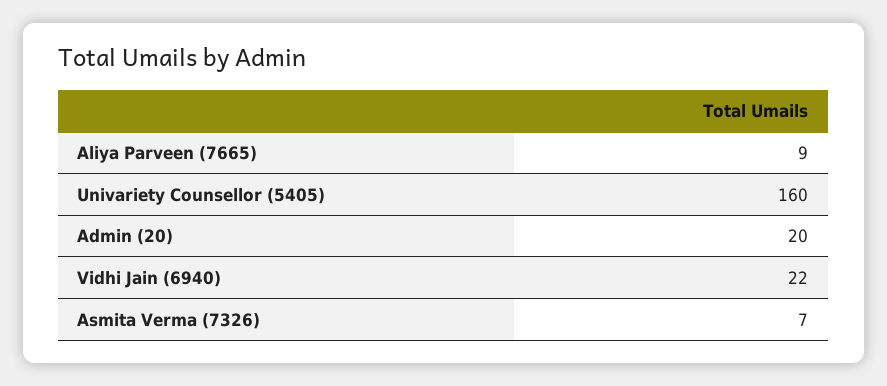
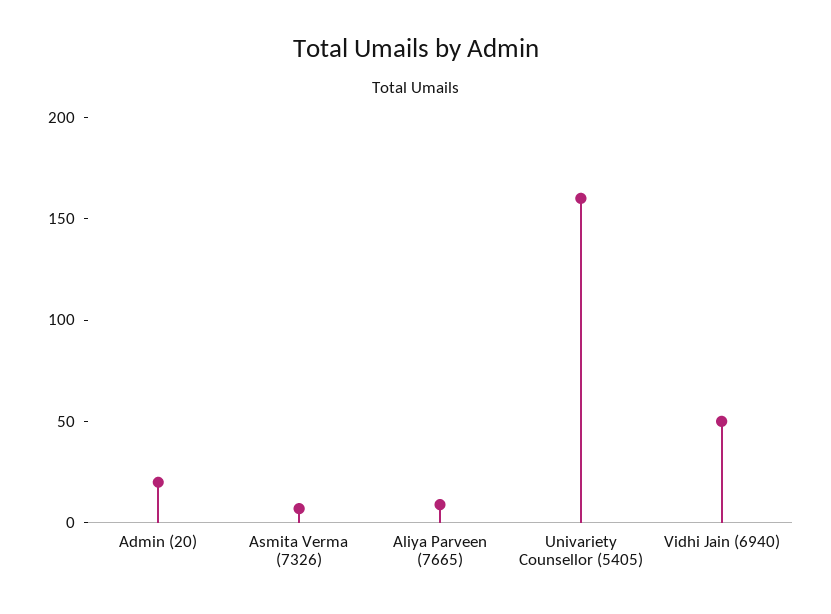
  {
    "Aliya Parveen (7665)": 9,
    "Univariety Counsellor (5405)": 160,
    "Admin (20)": 20,
-   "Vidhi Jain (6940)": 22,
+   "Vidhi Jain (6940)": 50,
    "Asmita Verma (7326)": 7
  }

